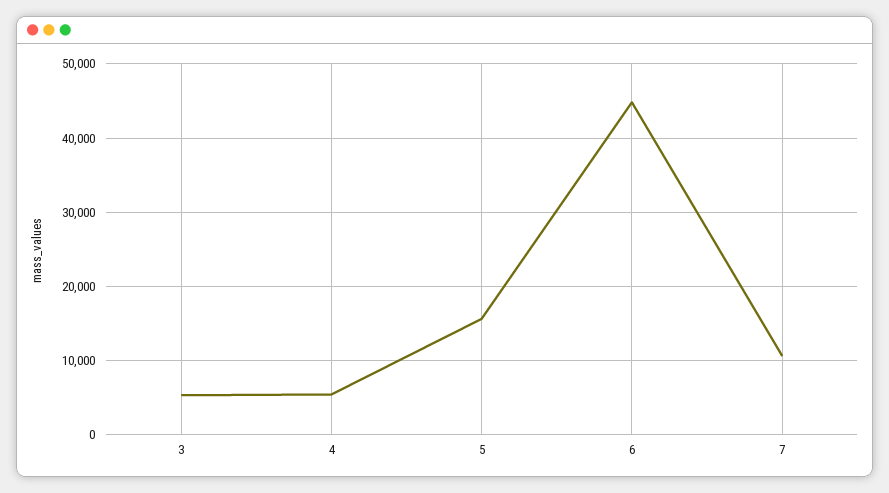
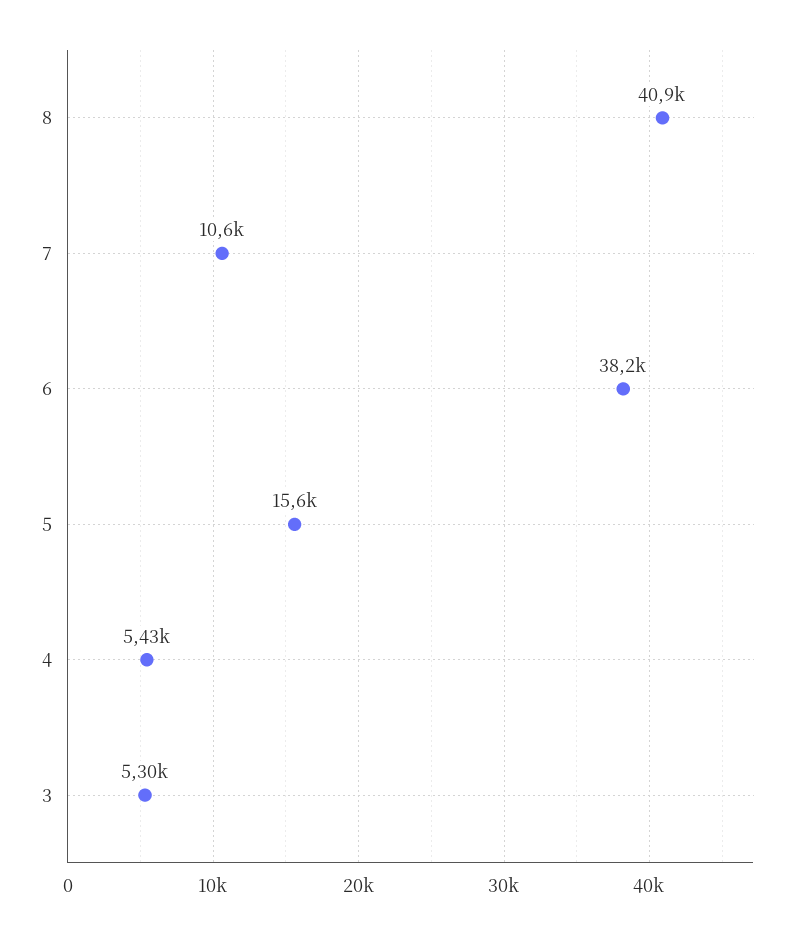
  {
    "3": 5300,
    "4": 5430,
    "5": 15600,
-   "6": 45000,
+   "6": 38200,
-   "7": 10600
+   "7": 10600,
+   "8": 40900
  }

